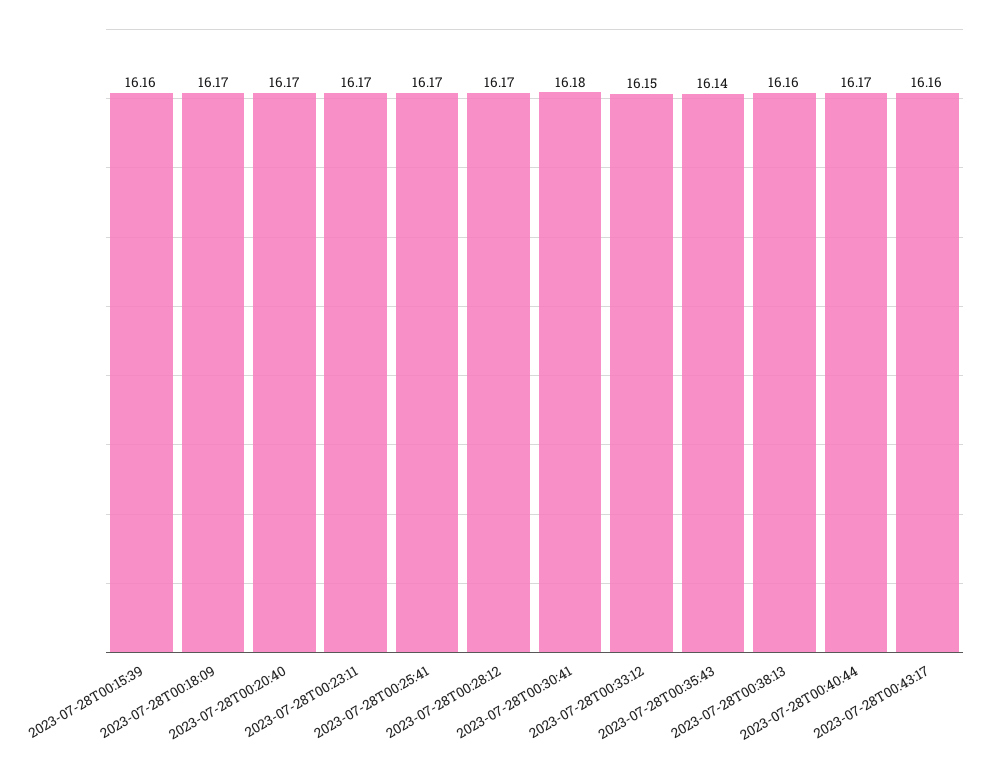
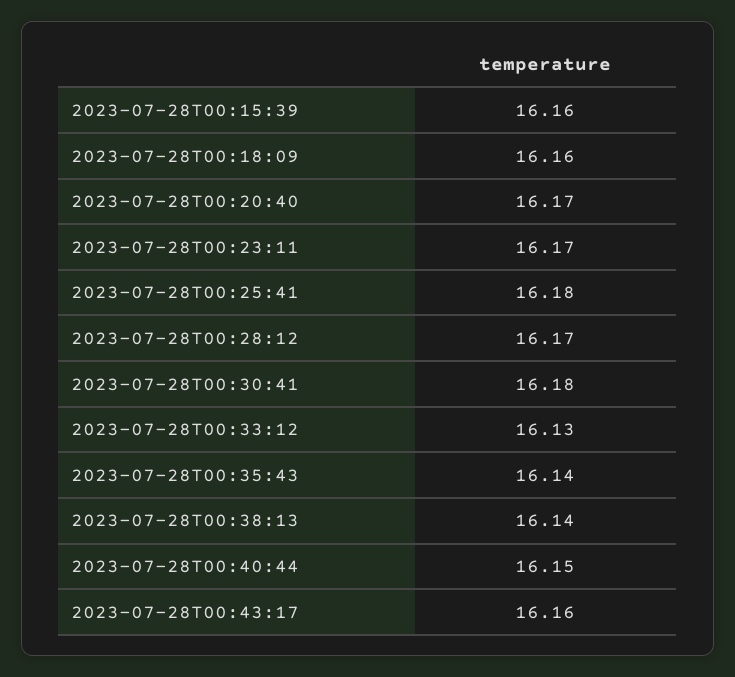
  {
    "2023-07-28T00:15:39": 16.16,
-   "2023-07-28T00:18:09": 16.17,
+   "2023-07-28T00:18:09": 16.16,
    "2023-07-28T00:20:40": 16.17,
    "2023-07-28T00:23:11": 16.17,
-   "2023-07-28T00:25:41": 16.17,
+   "2023-07-28T00:25:41": 16.18,
    "2023-07-28T00:28:12": 16.17,
    "2023-07-28T00:30:41": 16.18,
-   "2023-07-28T00:33:12": 16.15,
+   "2023-07-28T00:33:12": 16.13,
    "2023-07-28T00:35:43": 16.14,
-   "2023-07-28T00:38:13": 16.16,
+   "2023-07-28T00:38:13": 16.14,
-   "2023-07-28T00:40:44": 16.17,
+   "2023-07-28T00:40:44": 16.15,
    "2023-07-28T00:43:17": 16.16
  }

